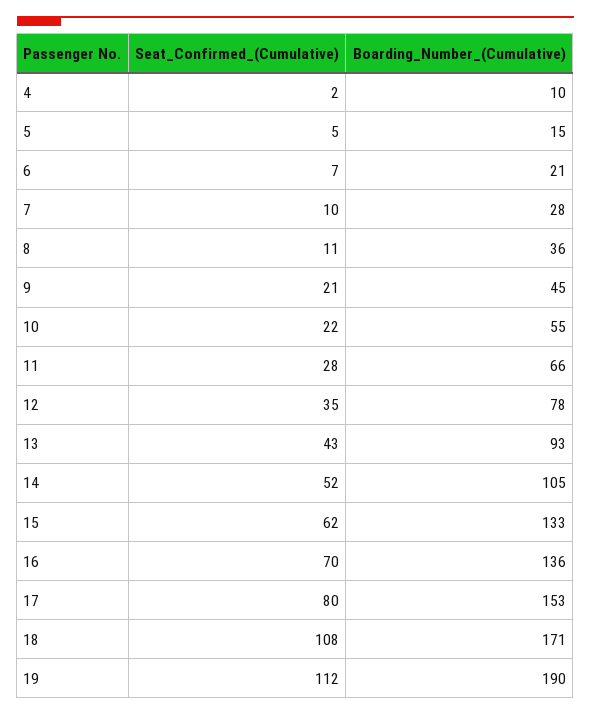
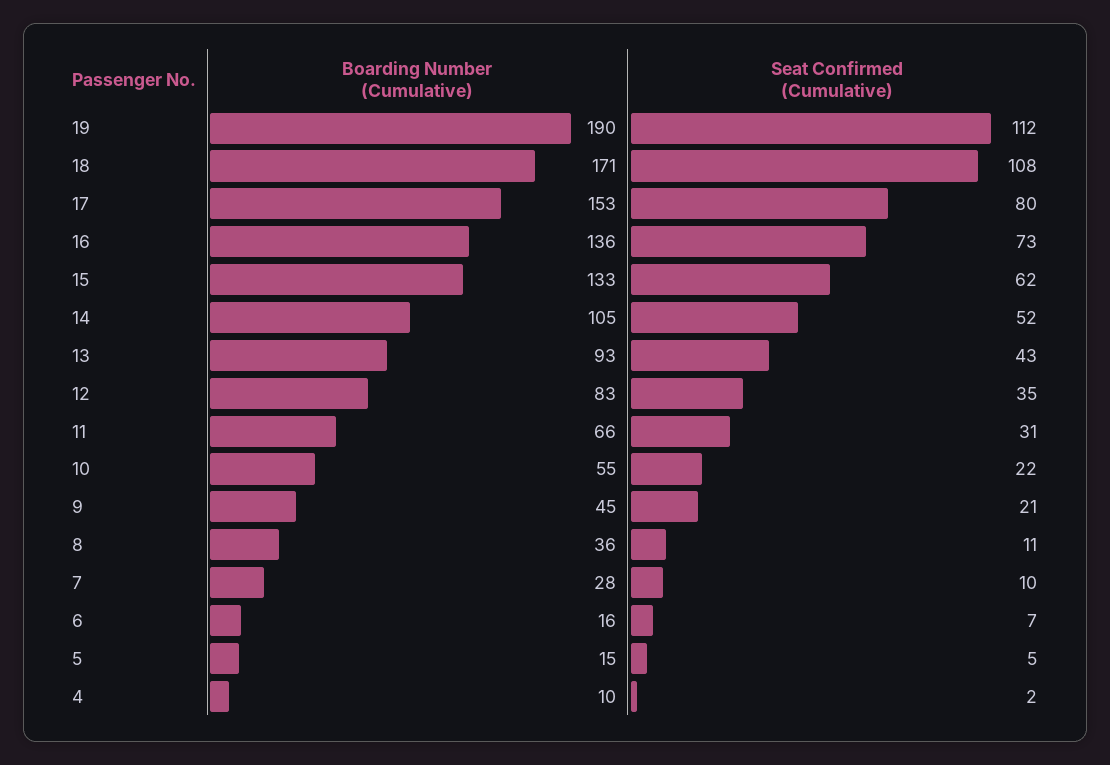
  {
    "Seat_Confirmed_(Cumulative)": {
      "4": 2,
      "5": 5,
      "6": 7,
      "7": 10,
      "8": 11,
      "9": 21,
      "10": 22,
-     "11": 28,
+     "11": 31,
      "12": 35,
      "13": 43,
      "14": 52,
      "15": 62,
-     "16": 70,
+     "16": 73,
      "17": 80,
      "18": 108,
      "19": 112
    },
    "Boarding_Number_(Cumulative)": {
      "4": 10,
      "5": 15,
-     "6": 21,
+     "6": 16,
      "7": 28,
      "8": 36,
      "9": 45,
      "10": 55,
      "11": 66,
-     "12": 78,
+     "12": 83,
      "13": 93,
      "14": 105,
      "15": 133,
      "16": 136,
      "17": 153,
      "18": 171,
      "19": 190
    }
  }

